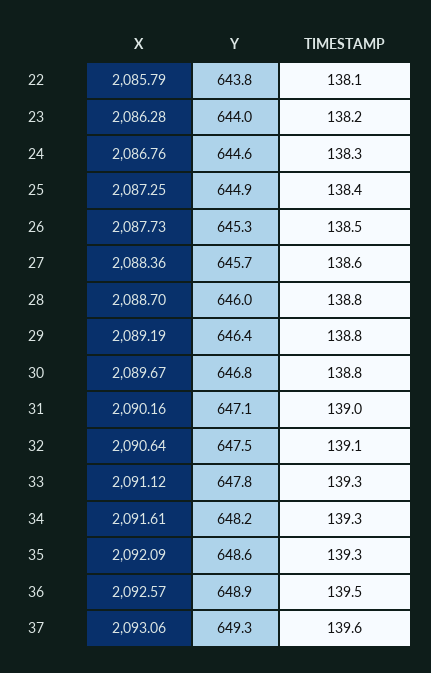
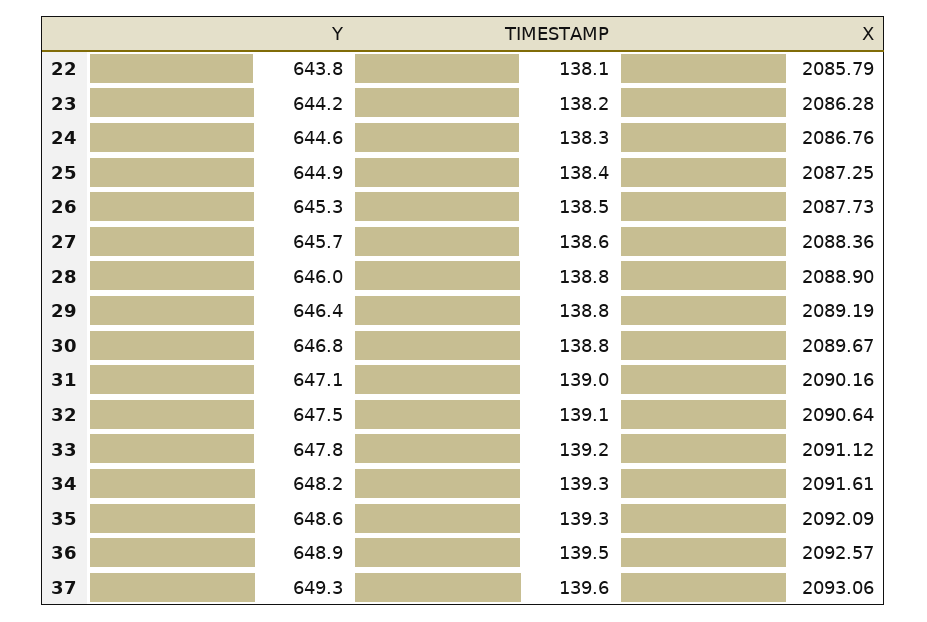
  {
    "X": {
      "22": 2085.79,
      "23": 2086.28,
      "24": 2086.76,
      "25": 2087.25,
      "26": 2087.73,
      "27": 2088.36,
-     "28": 2088.7,
+     "28": 2088.9,
      "29": 2089.19,
      "30": 2089.67,
      "31": 2090.16,
      "32": 2090.64,
      "33": 2091.12,
      "34": 2091.61,
      "35": 2092.09,
      "36": 2092.57,
      "37": 2093.06
    },
    "Y": {
      "22": 643.8,
-     "23": 644,
+     "23": 644.2,
      "24": 644.6,
      "25": 644.9,
      "26": 645.3,
      "27": 645.7,
      "28": 646,
      "29": 646.4,
      "30": 646.8,
      "31": 647.1,
      "32": 647.5,
      "33": 647.8,
      "34": 648.2,
      "35": 648.6,
      "36": 648.9,
      "37": 649.3
    },
    "TIMESTAMP": {
      "22": 138.1,
      "23": 138.2,
      "24": 138.3,
      "25": 138.4,
      "26": 138.5,
      "27": 138.6,
      "28": 138.8,
      "29": 138.8,
      "30": 138.8,
      "31": 139,
      "32": 139.1,
-     "33": 139.3,
+     "33": 139.2,
      "34": 139.3,
      "35": 139.3,
      "36": 139.5,
      "37": 139.6
    }
  }

